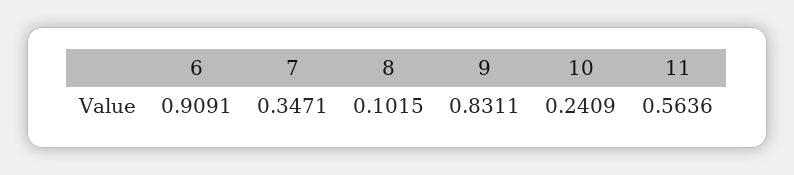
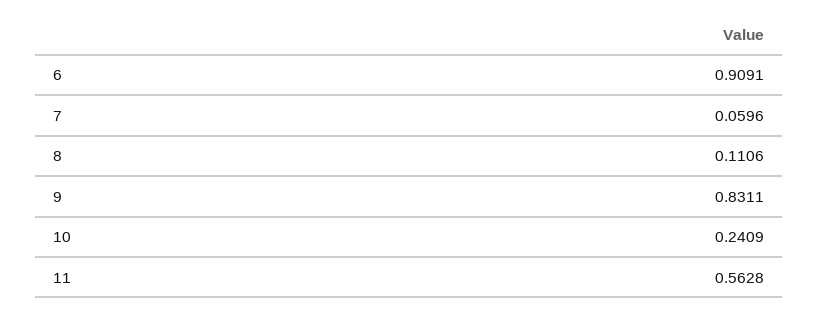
  {
    "6": 0.9091,
-   "7": 0.3471,
+   "7": 0.0596,
-   "8": 0.1015,
+   "8": 0.1106,
    "9": 0.8311,
    "10": 0.2409,
-   "11": 0.5636
+   "11": 0.5628
  }

